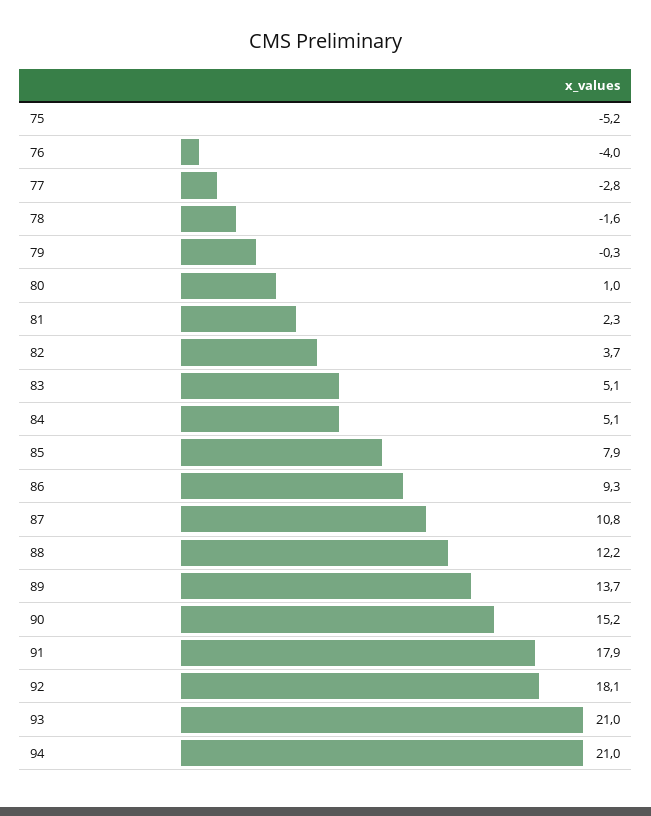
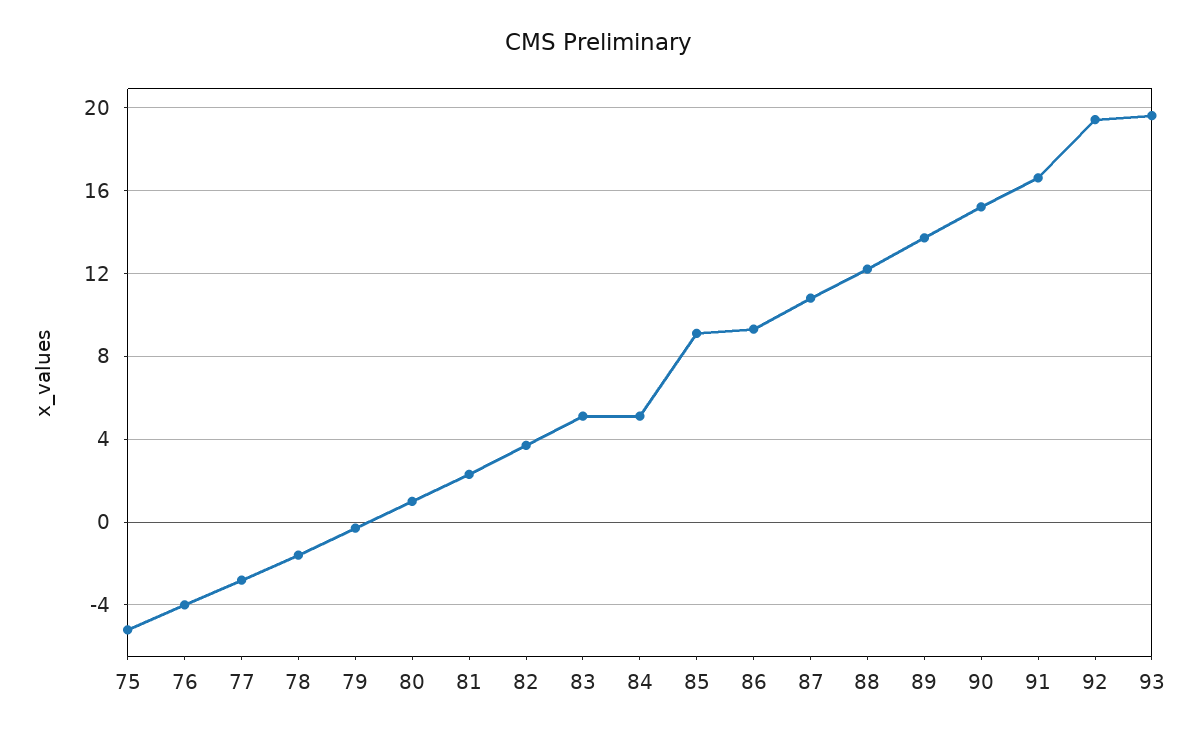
  {
    "75": -5.2,
    "76": -4,
    "77": -2.8,
    "78": -1.6,
    "79": -0.3,
    "80": 1,
    "81": 2.3,
    "82": 3.7,
    "83": 5.1,
    "84": 5.1,
-   "85": 7.9,
+   "85": 9,
    "86": 9.3,
    "87": 10.8,
    "88": 12.2,
    "89": 13.7,
    "90": 15.2,
-   "91": 17.9,
+   "91": 16.5,
-   "92": 18.1,
+   "92": 19.5,
-   "93": 21,
+   "93": 19.5
-   "94": 21
  }

